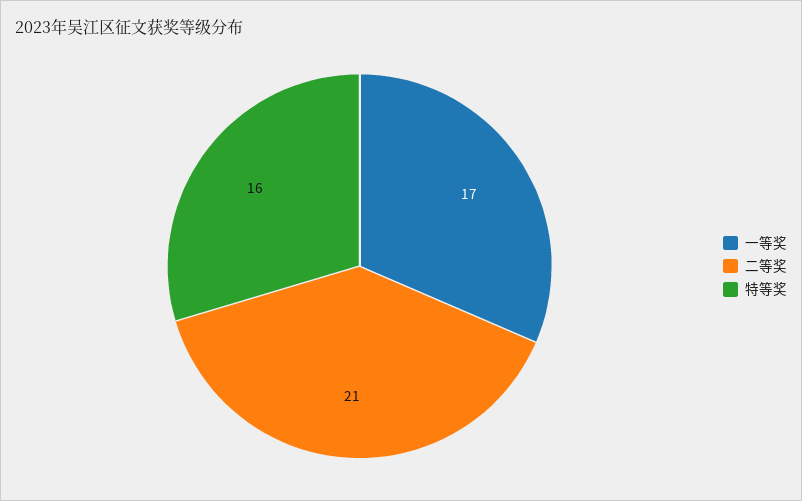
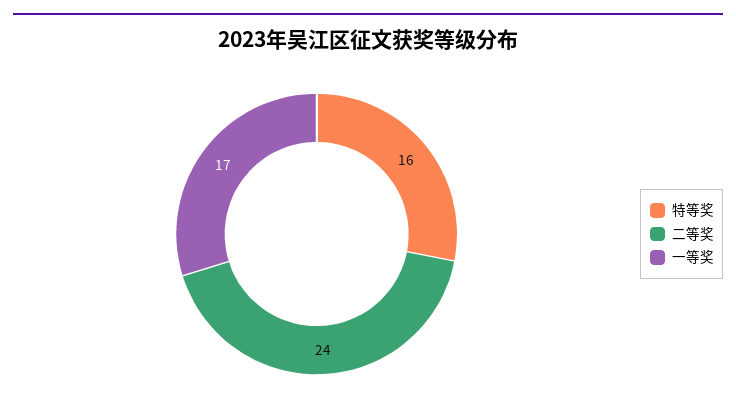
  {
    "一等奖": 17,
-   "二等奖": 21,
+   "二等奖": 24,
    "特等奖": 16
  }

